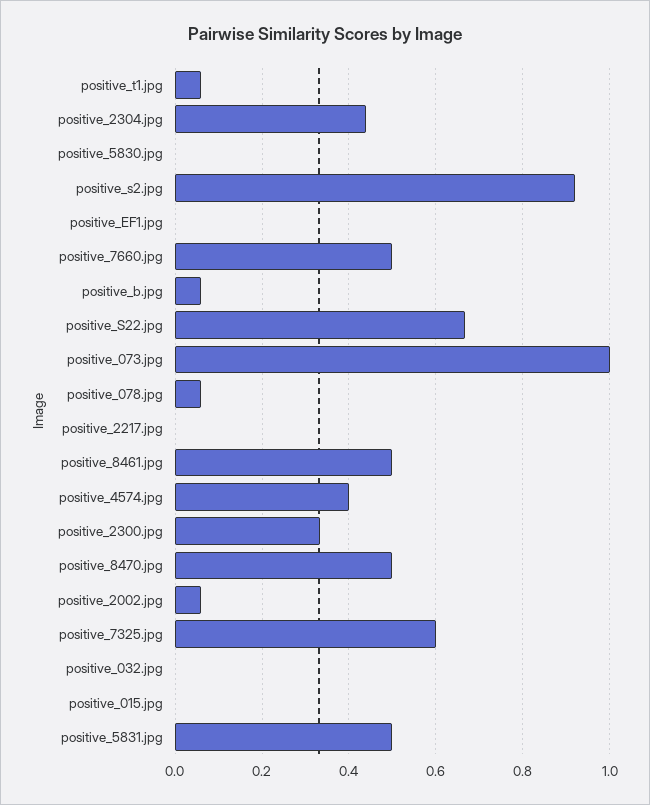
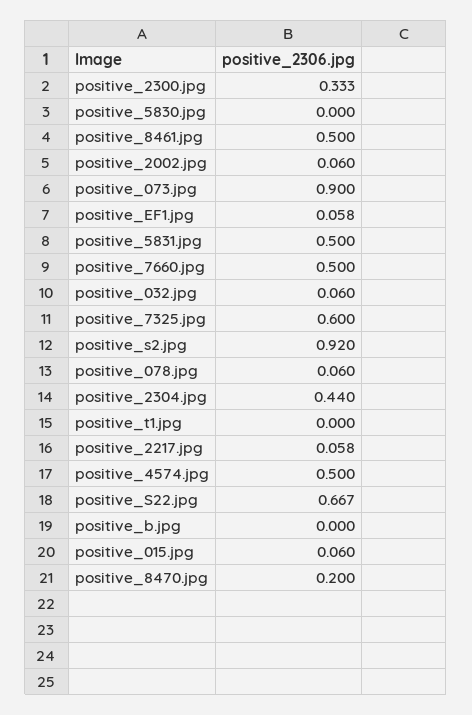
  {
-   "positive_t1.jpg": 0.06,
+   "positive_t1.jpg": 0,
    "positive_2304.jpg": 0.44,
    "positive_5830.jpg": 0,
    "positive_s2.jpg": 0.92,
-   "positive_EF1.jpg": 0,
+   "positive_EF1.jpg": 0.058,
    "positive_7660.jpg": 0.5,
-   "positive_b.jpg": 0.06,
+   "positive_b.jpg": 0,
    "positive_S22.jpg": 0.667,
-   "positive_073.jpg": 1,
+   "positive_073.jpg": 0.9,
    "positive_078.jpg": 0.06,
-   "positive_2217.jpg": 0,
+   "positive_2217.jpg": 0.058,
    "positive_8461.jpg": 0.5,
-   "positive_4574.jpg": 0.4,
+   "positive_4574.jpg": 0.5,
    "positive_2300.jpg": 0.333,
-   "positive_8470.jpg": 0.5,
+   "positive_8470.jpg": 0.2,
    "positive_2002.jpg": 0.06,
    "positive_7325.jpg": 0.6,
-   "positive_032.jpg": 0,
+   "positive_032.jpg": 0.06,
-   "positive_015.jpg": 0,
+   "positive_015.jpg": 0.06,
    "positive_5831.jpg": 0.5
  }

